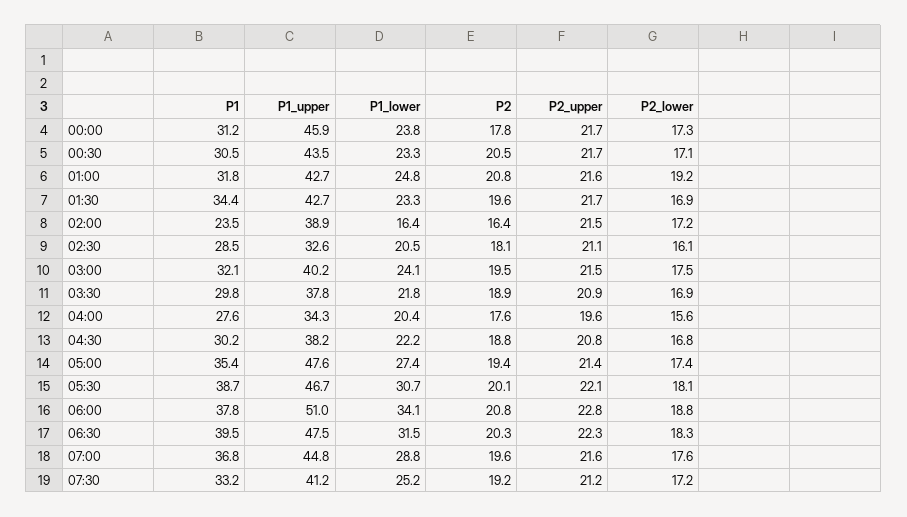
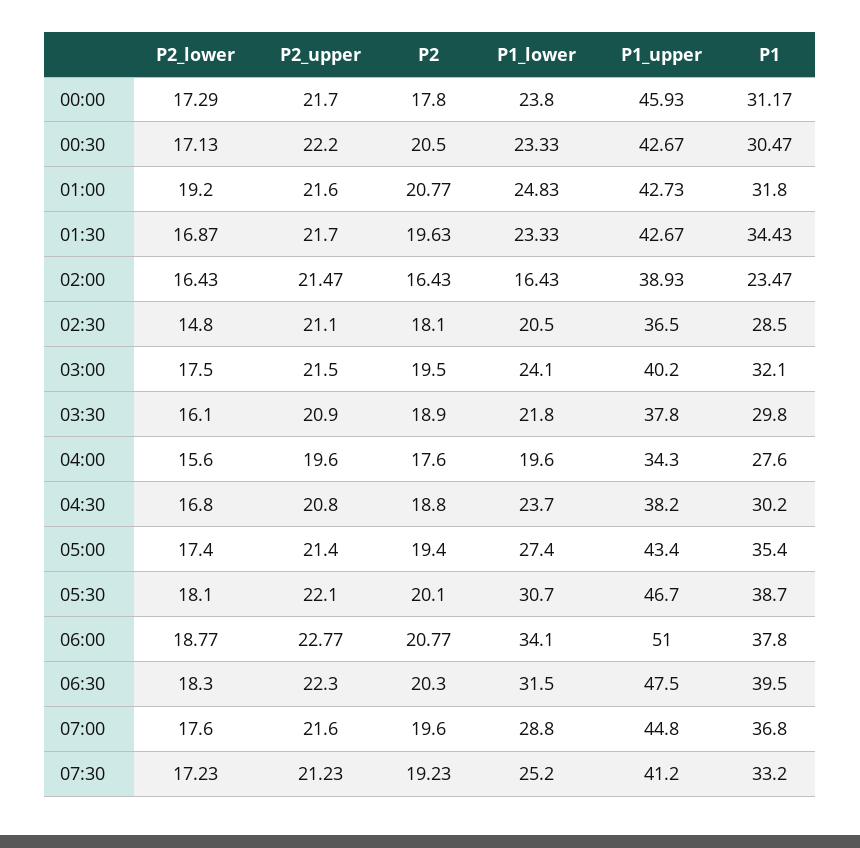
  {
    "P1": {
      "00:00": 31.17,
      "00:30": 30.47,
      "01:00": 31.8,
      "01:30": 34.43,
      "02:00": 23.47,
      "02:30": 28.5,
      "03:00": 32.1,
      "03:30": 29.8,
      "04:00": 27.6,
      "04:30": 30.2,
      "05:00": 35.4,
      "05:30": 38.7,
      "06:00": 37.8,
      "06:30": 39.5,
      "07:00": 36.8,
      "07:30": 33.2
    },
    "P1_upper": {
      "00:00": 45.93,
-     "00:30": 43.5,
+     "00:30": 42.67,
      "01:00": 42.73,
      "01:30": 42.67,
      "02:00": 38.93,
-     "02:30": 32.6,
+     "02:30": 36.5,
      "03:00": 40.2,
      "03:30": 37.8,
      "04:00": 34.3,
      "04:30": 38.2,
-     "05:00": 47.6,
+     "05:00": 43.4,
      "05:30": 46.7,
      "06:00": 51,
      "06:30": 47.5,
      "07:00": 44.8,
      "07:30": 41.2
    },
    "P1_lower": {
      "00:00": 23.8,
      "00:30": 23.33,
      "01:00": 24.83,
      "01:30": 23.33,
      "02:00": 16.43,
      "02:30": 20.5,
      "03:00": 24.1,
      "03:30": 21.8,
-     "04:00": 20.4,
+     "04:00": 19.6,
-     "04:30": 22.2,
+     "04:30": 23.7,
      "05:00": 27.4,
      "05:30": 30.7,
      "06:00": 34.1,
      "06:30": 31.5,
      "07:00": 28.8,
      "07:30": 25.2
    },
    "P2": {
      "00:00": 17.8,
      "00:30": 20.5,
      "01:00": 20.77,
      "01:30": 19.63,
      "02:00": 16.43,
      "02:30": 18.1,
      "03:00": 19.5,
      "03:30": 18.9,
      "04:00": 17.6,
      "04:30": 18.8,
      "05:00": 19.4,
      "05:30": 20.1,
      "06:00": 20.77,
      "06:30": 20.3,
      "07:00": 19.6,
      "07:30": 19.23
    },
    "P2_upper": {
      "00:00": 21.7,
-     "00:30": 21.7,
+     "00:30": 22.2,
      "01:00": 21.6,
      "01:30": 21.7,
      "02:00": 21.47,
      "02:30": 21.1,
      "03:00": 21.5,
      "03:30": 20.9,
      "04:00": 19.6,
      "04:30": 20.8,
      "05:00": 21.4,
      "05:30": 22.1,
      "06:00": 22.77,
      "06:30": 22.3,
      "07:00": 21.6,
      "07:30": 21.23
    },
    "P2_lower": {
      "00:00": 17.29,
      "00:30": 17.13,
      "01:00": 19.2,
      "01:30": 16.87,
-     "02:00": 17.2,
+     "02:00": 16.43,
-     "02:30": 16.1,
+     "02:30": 14.8,
      "03:00": 17.5,
-     "03:30": 16.9,
+     "03:30": 16.1,
      "04:00": 15.6,
      "04:30": 16.8,
      "05:00": 17.4,
      "05:30": 18.1,
      "06:00": 18.77,
      "06:30": 18.3,
      "07:00": 17.6,
      "07:30": 17.23
    }
  }

